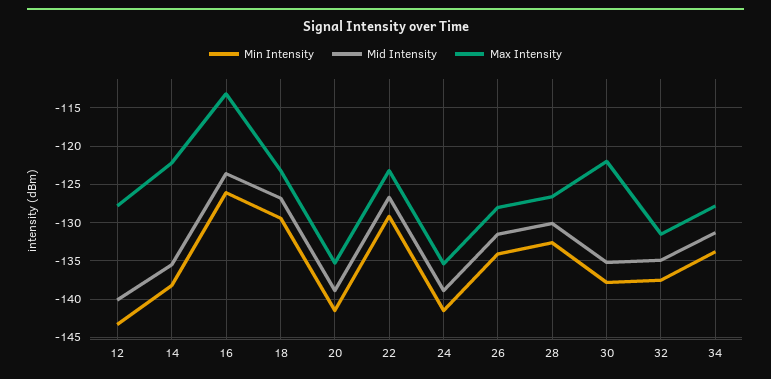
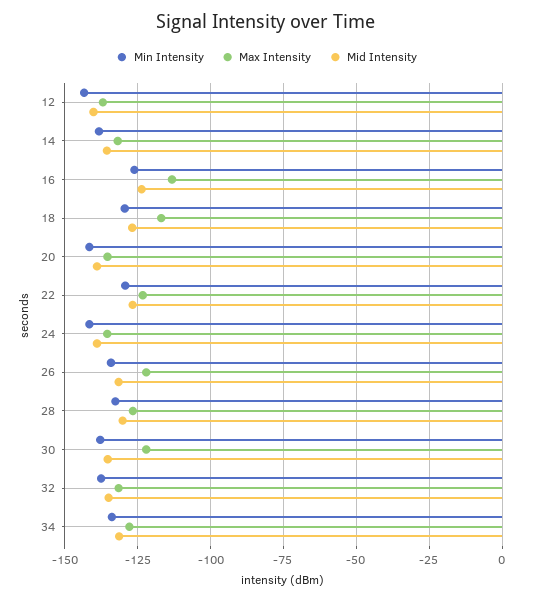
  {
    "Min Intensity": {
      "12": -143,
      "14": -138,
      "16": -126,
      "18": -129,
      "20": -142,
      "22": -129,
      "24": -142,
      "26": -134,
      "28": -133,
      "30": -138,
      "32": -138,
      "34": -134
    },
    "Mid Intensity": {
      "12": -140,
      "14": -136,
      "16": -124,
      "18": -127,
      "20": -139,
      "22": -127,
      "24": -139,
      "26": -132,
      "28": -130,
      "30": -135,
      "32": -135,
      "34": -131
    },
    "Max Intensity": {
-     "12": -128,
+     "12": -137.5,
-     "14": -122,
+     "14": -132.5,
      "16": -113,
-     "18": -123,
+     "18": -117.5,
      "20": -135,
      "22": -123,
      "24": -135,
-     "26": -128,
+     "26": -122.5,
      "28": -127,
      "30": -122,
      "32": -132,
      "34": -128
    }
  }

